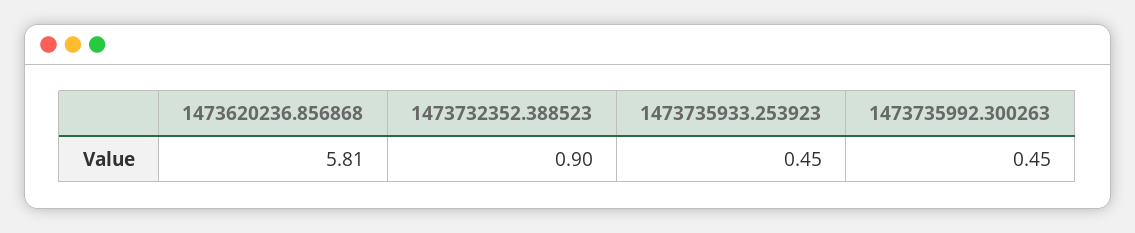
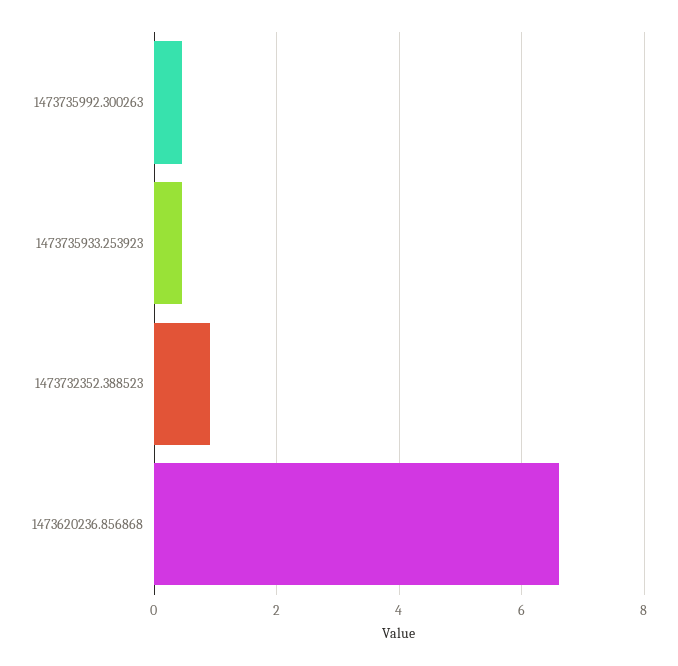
  {
-   "1473620236.856868": 5.81,
+   "1473620236.856868": 6.6,
    "1473732352.388523": 0.9,
    "1473735933.253923": 0.45,
    "1473735992.300263": 0.45
  }

